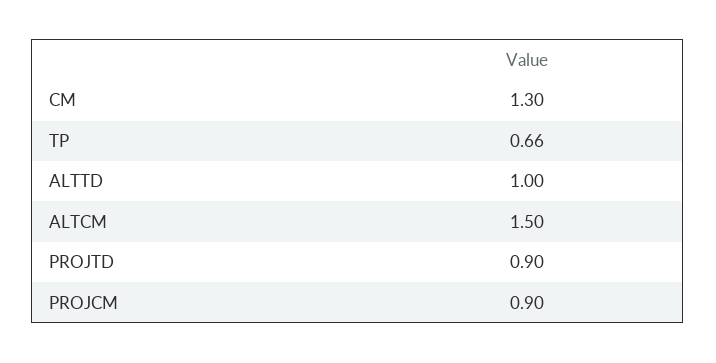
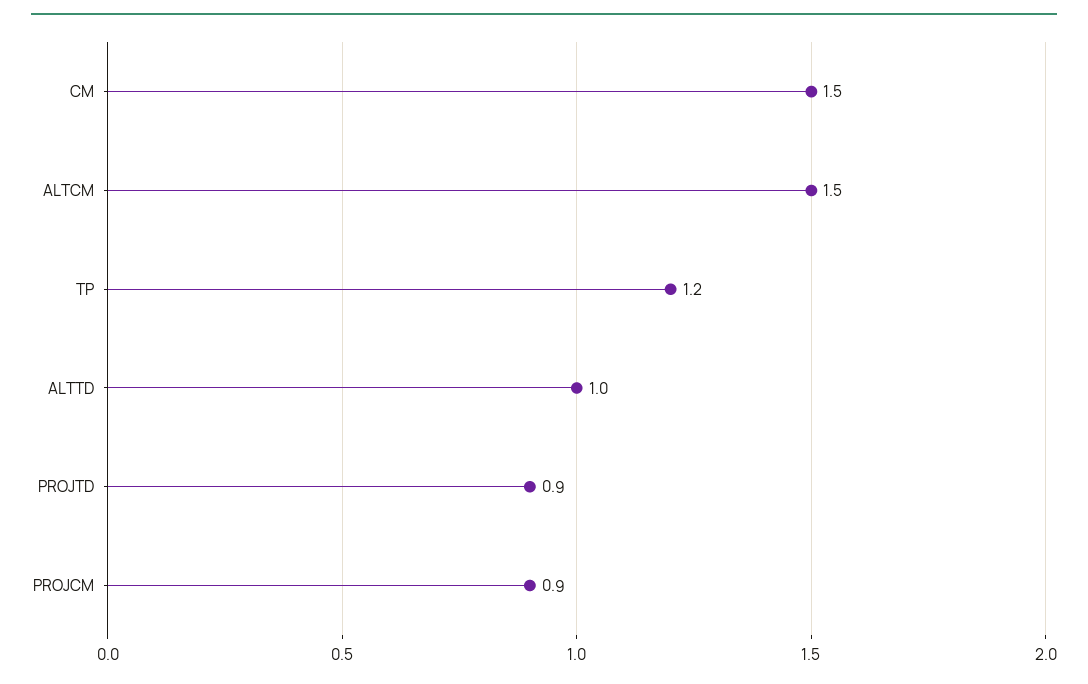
  {
-   "CM": 1.3,
+   "CM": 1.5,
-   "TP": 0.66,
+   "TP": 1.2,
    "ALTTD": 1,
    "ALTCM": 1.5,
    "PROJTD": 0.9,
    "PROJCM": 0.9
  }

